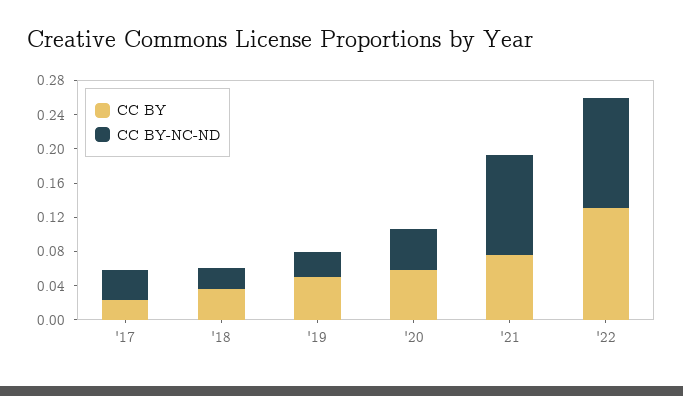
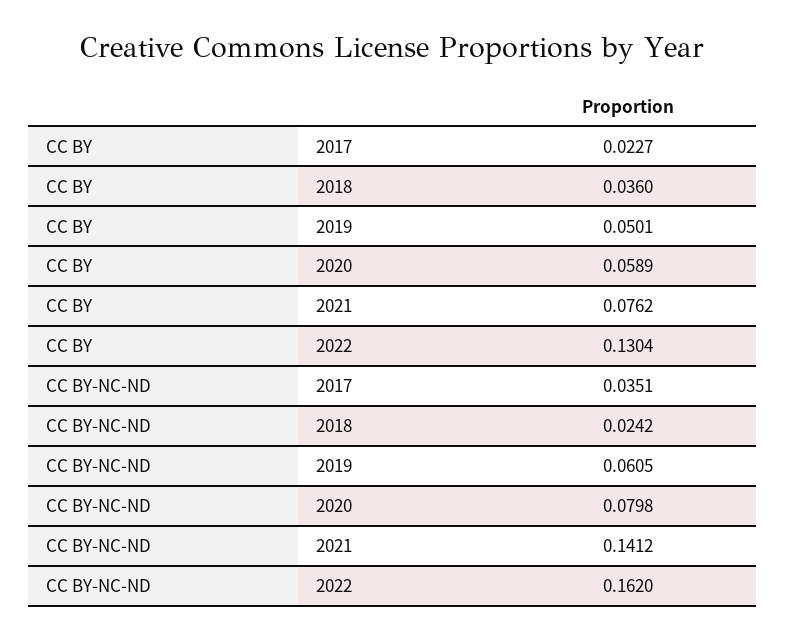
  {
    "CC BY": {
      "'17": 0.0227,
      "'18": 0.036,
      "'19": 0.0501,
      "'20": 0.0589,
      "'21": 0.0762,
      "'22": 0.1304
    },
    "CC BY-NC-ND": {
      "'17": 0.0351,
      "'18": 0.0242,
-     "'19": 0.03,
+     "'19": 0.0605,
-     "'20": 0.05,
+     "'20": 0.0798,
-     "'21": 0.12,
+     "'21": 0.1412,
-     "'22": 0.13
+     "'22": 0.162
    }
  }

